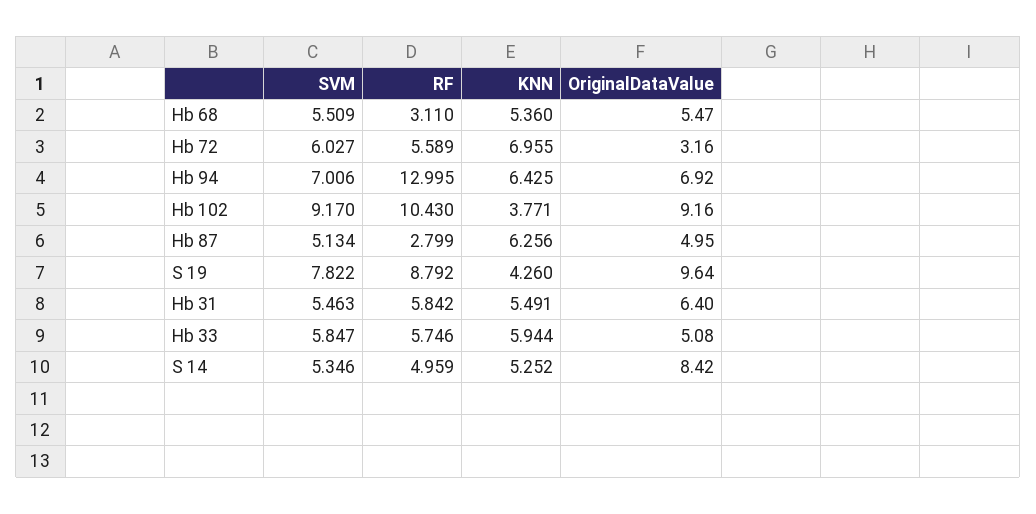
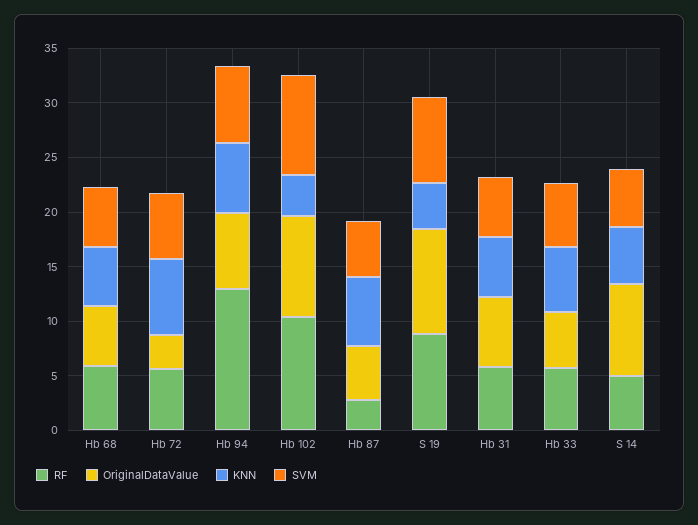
  {
    "SVM": {
      "Hb 68": 5.509,
      "Hb 72": 6.027,
      "Hb 94": 7.006,
      "Hb 102": 9.17,
      "Hb 87": 5.134,
      "S 19": 7.822,
      "Hb 31": 5.463,
      "Hb 33": 5.847,
      "S 14": 5.346
    },
    "RF": {
-     "Hb 68": 3.11,
+     "Hb 68": 6,
      "Hb 72": 5.589,
      "Hb 94": 12.995,
      "Hb 102": 10.43,
      "Hb 87": 2.799,
      "S 19": 8.792,
      "Hb 31": 5.842,
      "Hb 33": 5.746,
      "S 14": 4.959
    },
    "KNN": {
      "Hb 68": 5.36,
      "Hb 72": 6.955,
      "Hb 94": 6.425,
      "Hb 102": 3.771,
      "Hb 87": 6.256,
      "S 19": 4.26,
      "Hb 31": 5.491,
      "Hb 33": 5.944,
      "S 14": 5.252
    },
    "OriginalDataValue": {
      "Hb 68": 5.47,
      "Hb 72": 3.16,
      "Hb 94": 6.92,
      "Hb 102": 9.16,
      "Hb 87": 4.95,
      "S 19": 9.64,
      "Hb 31": 6.4,
      "Hb 33": 5.08,
      "S 14": 8.42
    }
  }

